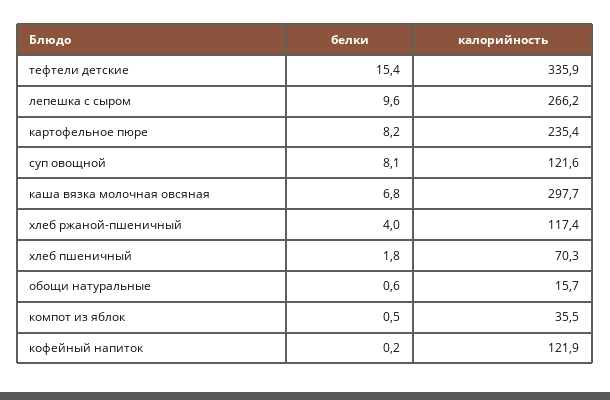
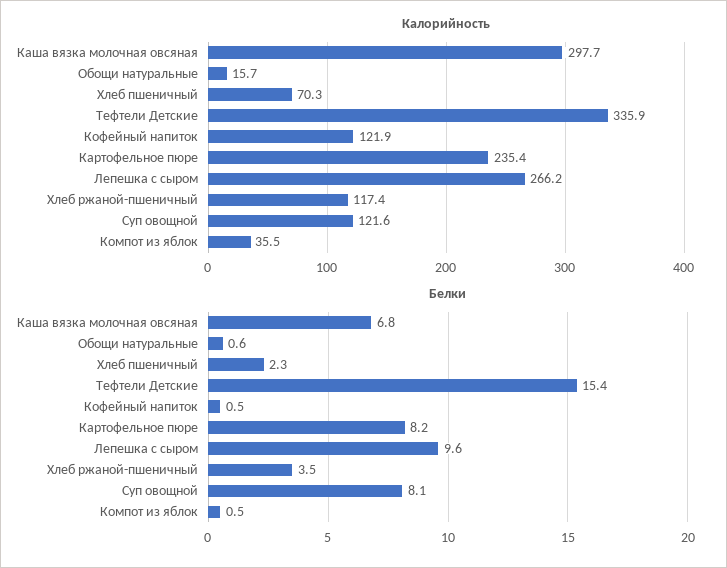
  {
    "белки": {
      "тефтели детские": 15.4,
      "лепешка с сыром": 9.6,
      "картофельное пюре": 8.2,
      "суп овощной": 8.1,
      "каша вязка молочная овсяная": 6.8,
-     "хлеб ржаной-пшеничный": 4,
+     "хлеб ржаной-пшеничный": 3.5,
-     "хлеб пшеничный": 1.8,
+     "хлеб пшеничный": 2.3,
      "обощи натуральные": 0.6,
      "компот из яблок": 0.5,
-     "кофейный напиток": 0.2
+     "кофейный напиток": 0.5
    },
    "калорийность": {
      "тефтели детские": 335.9,
      "лепешка с сыром": 266.2,
      "картофельное пюре": 235.4,
      "суп овощной": 121.6,
      "каша вязка молочная овсяная": 297.7,
      "хлеб ржаной-пшеничный": 117.4,
      "хлеб пшеничный": 70.3,
      "обощи натуральные": 15.7,
      "компот из яблок": 35.5,
      "кофейный напиток": 121.9
    }
  }

